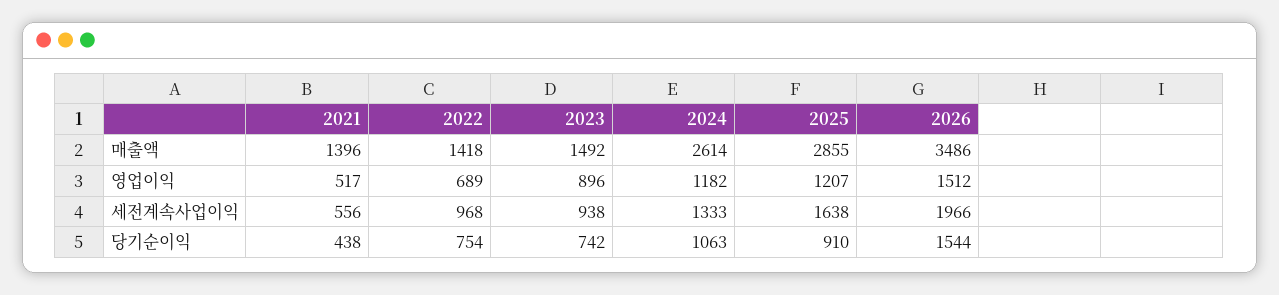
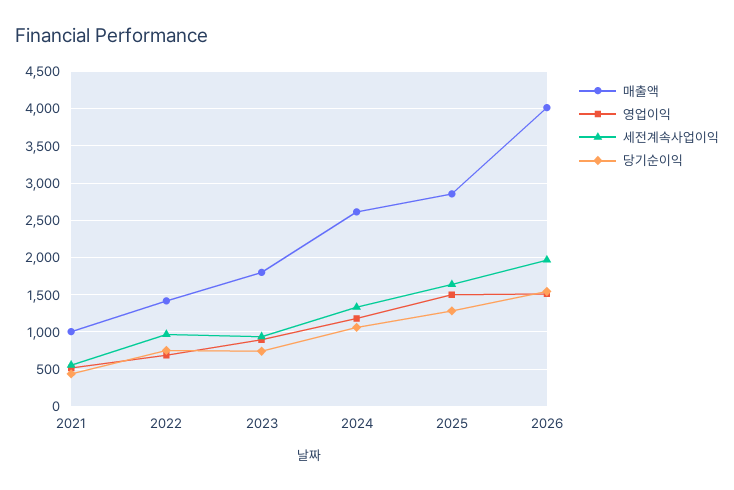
  {
    "매출액": {
-     "2021": 1396,
+     "2021": 1000,
      "2022": 1418,
-     "2023": 1492,
+     "2023": 1800,
      "2024": 2614,
      "2025": 2855,
-     "2026": 3486
+     "2026": 4000
    },
    "영업이익": {
      "2021": 517,
      "2022": 689,
      "2023": 896,
      "2024": 1182,
-     "2025": 1207,
+     "2025": 1500,
      "2026": 1512
    },
    "세전계속사업이익": {
      "2021": 556,
      "2022": 968,
      "2023": 938,
      "2024": 1333,
      "2025": 1638,
      "2026": 1966
    },
    "당기순이익": {
      "2021": 438,
      "2022": 754,
      "2023": 742,
      "2024": 1063,
-     "2025": 910,
+     "2025": 1300,
      "2026": 1544
    }
  }

